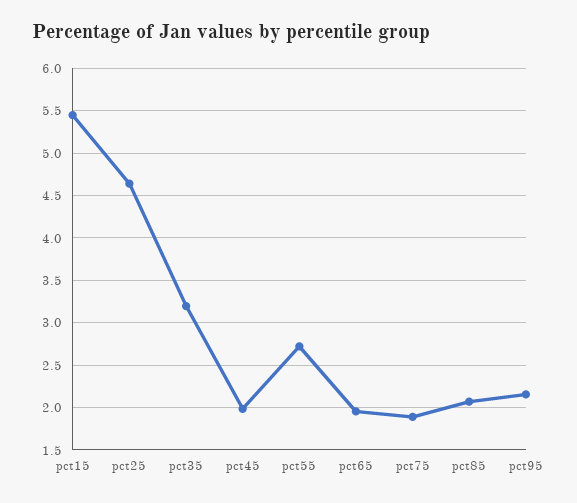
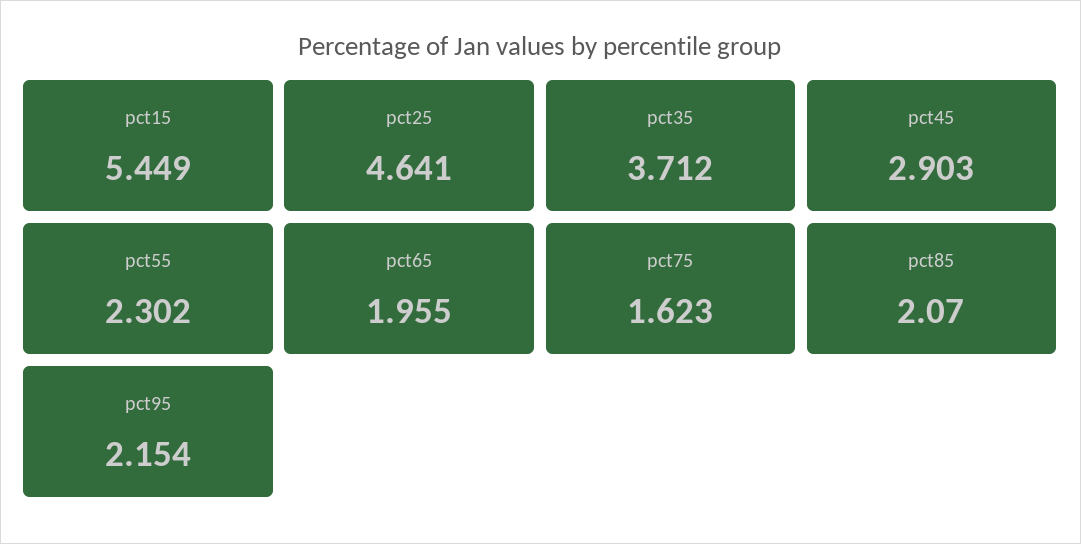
  {
    "pct15": 5.449,
    "pct25": 4.641,
-   "pct35": 3.2,
+   "pct35": 3.712,
-   "pct45": 2,
+   "pct45": 2.903,
-   "pct55": 2.7,
+   "pct55": 2.302,
    "pct65": 1.955,
-   "pct75": 1.9,
+   "pct75": 1.623,
    "pct85": 2.07,
    "pct95": 2.154
  }

